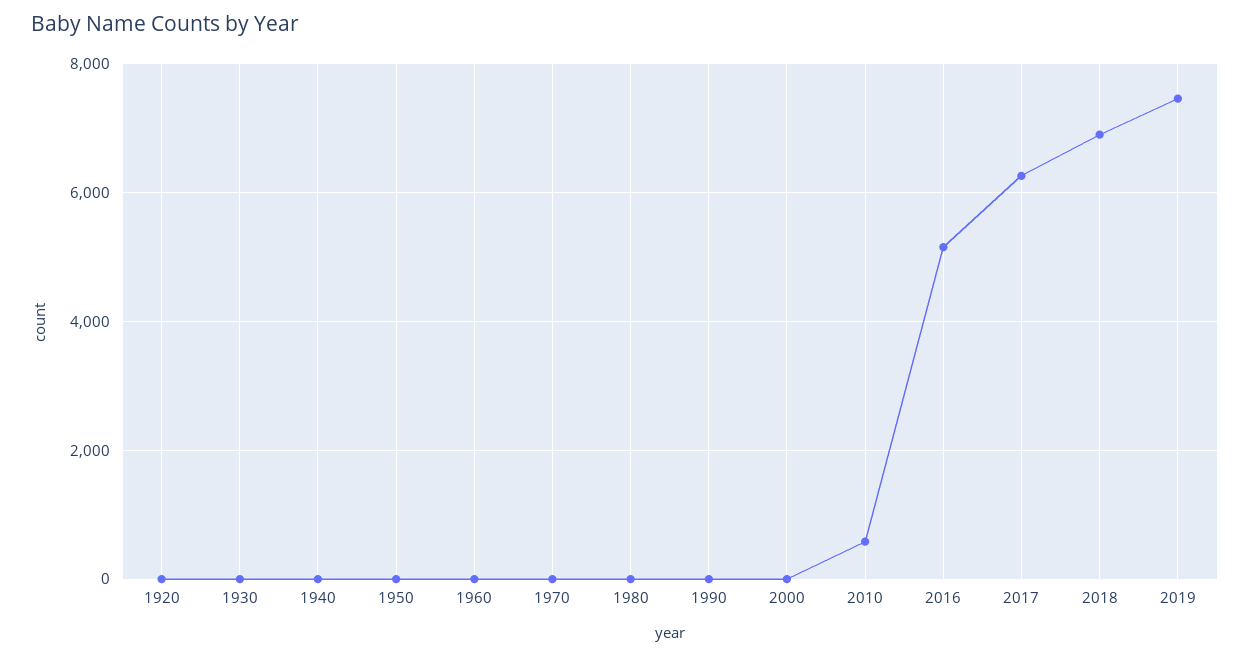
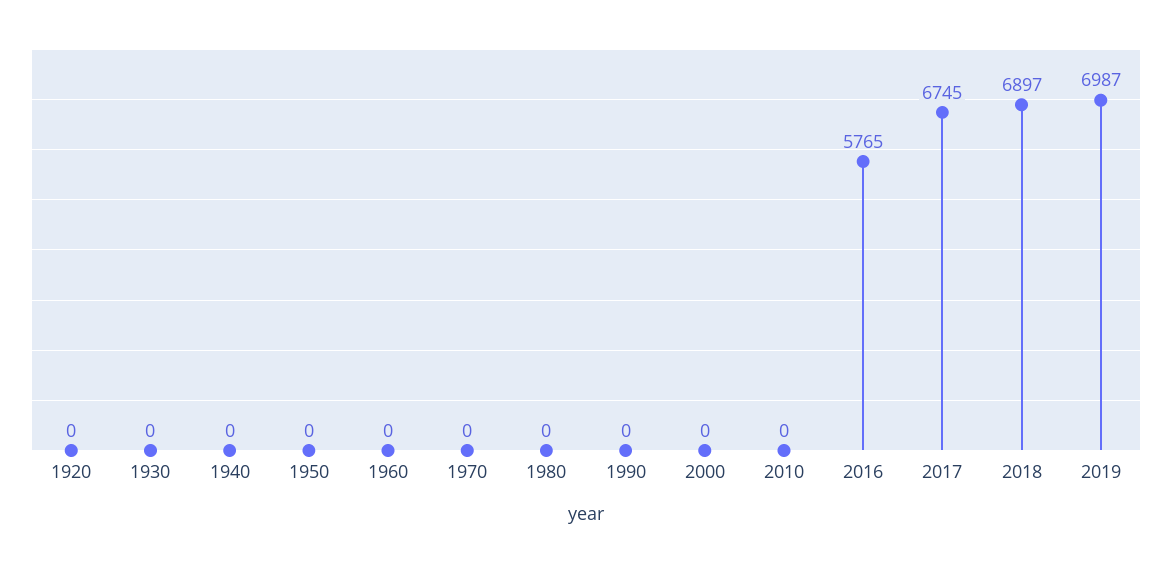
  {
    "1920": 0,
    "1930": 0,
    "1940": 0,
    "1950": 0,
    "1960": 0,
    "1970": 0,
    "1980": 0,
    "1990": 0,
    "2000": 0,
-   "2010": 600,
+   "2010": 0,
-   "2016": 5200,
+   "2016": 5765,
-   "2017": 6200,
+   "2017": 6745,
    "2018": 6897,
-   "2019": 7400
+   "2019": 6987
  }

